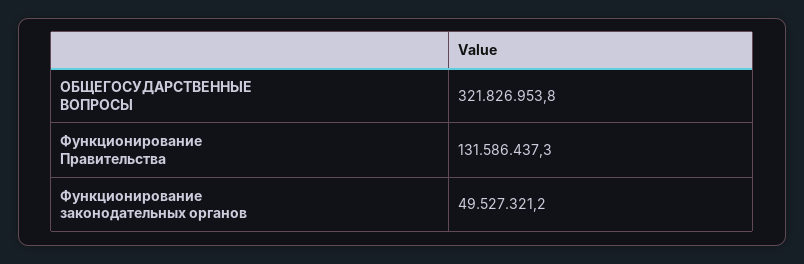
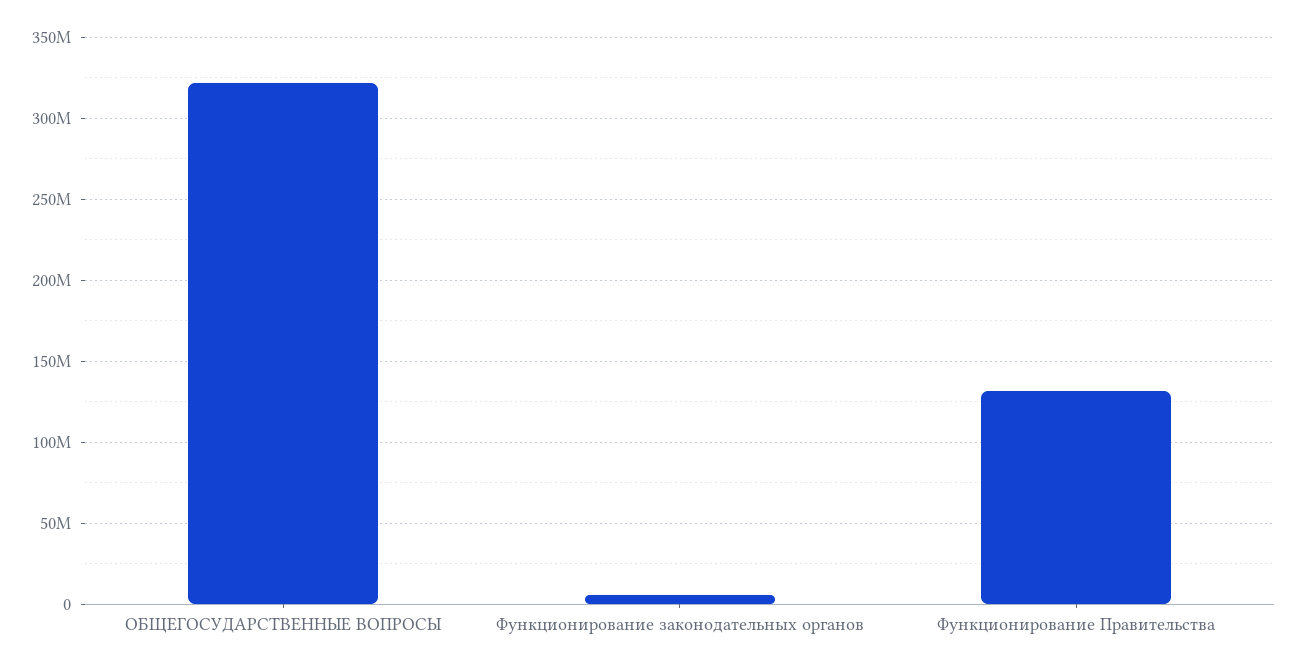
  {
    "ОБЩЕГОСУДАРСТВЕННЫЕ ВОПРОСЫ": 321826953.8,
    "Функционирование Правительства": 131586437.3,
-   "Функционирование законодательных органов": 49527321.2
+   "Функционирование законодательных органов": 5000000
  }

